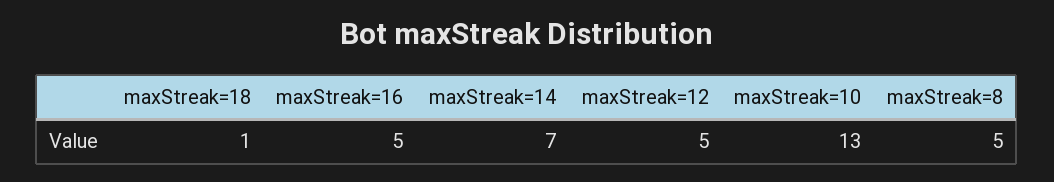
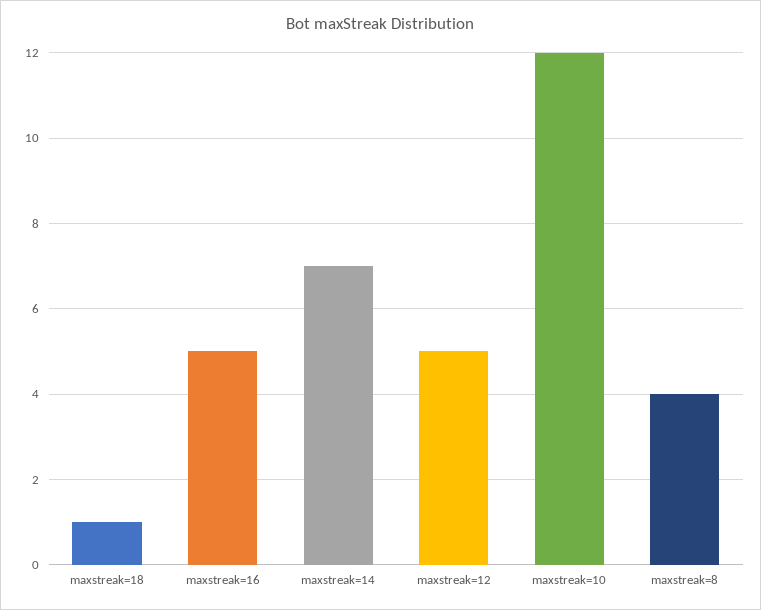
  {
    "maxStreak=18": 1,
    "maxStreak=16": 5,
    "maxStreak=14": 7,
    "maxStreak=12": 5,
-   "maxStreak=10": 13,
+   "maxStreak=10": 12,
-   "maxStreak=8": 5
+   "maxStreak=8": 4
  }

